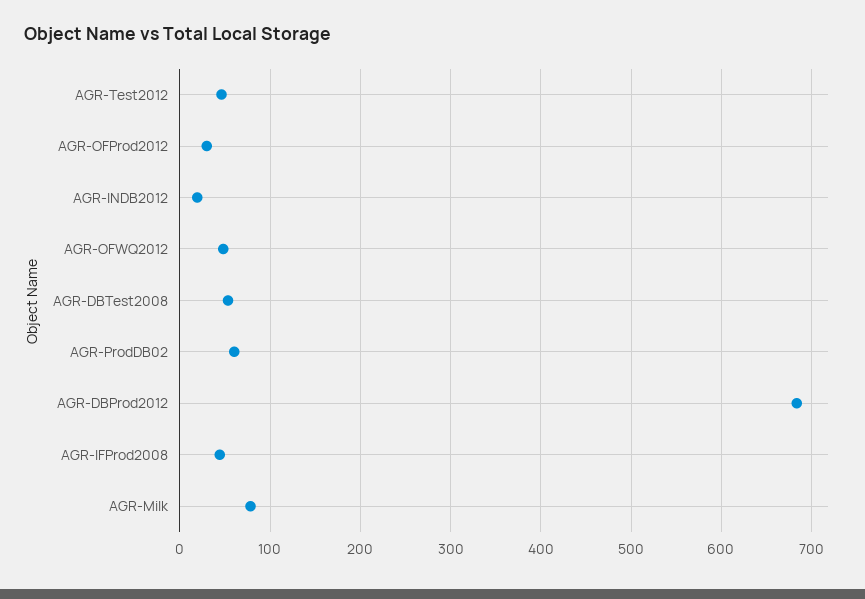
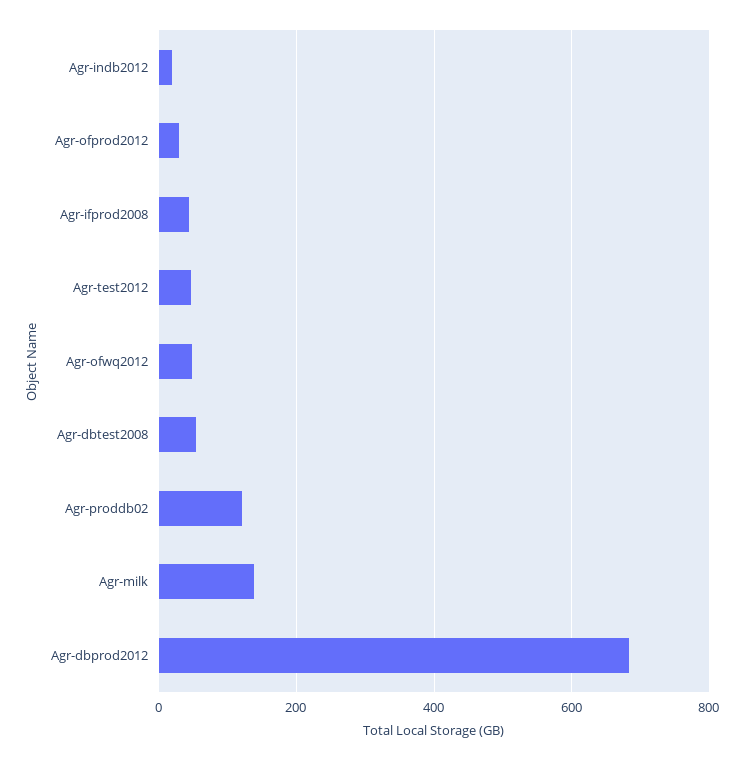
  {
    "AGR-Test2012": 50,
    "AGR-OFProd2012": 30,
    "AGR-INDB2012": 20,
    "AGR-OFWQ2012": 50,
    "AGR-DBTest2008": 50,
-   "AGR-ProdDB02": 60,
+   "AGR-ProdDB02": 120,
    "AGR-DBProd2012": 680,
    "AGR-IFProd2008": 40,
-   "AGR-Milk": 80
+   "AGR-Milk": 140
  }

